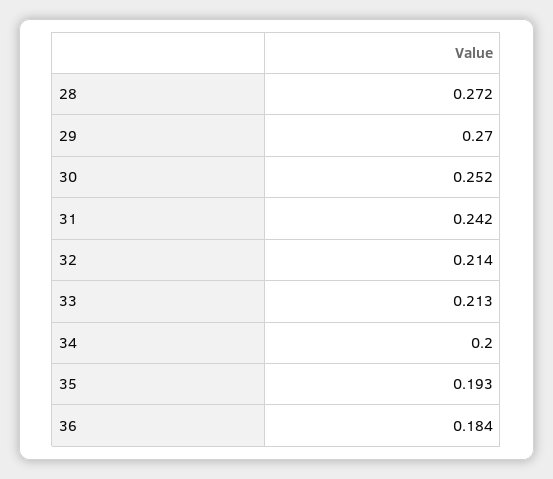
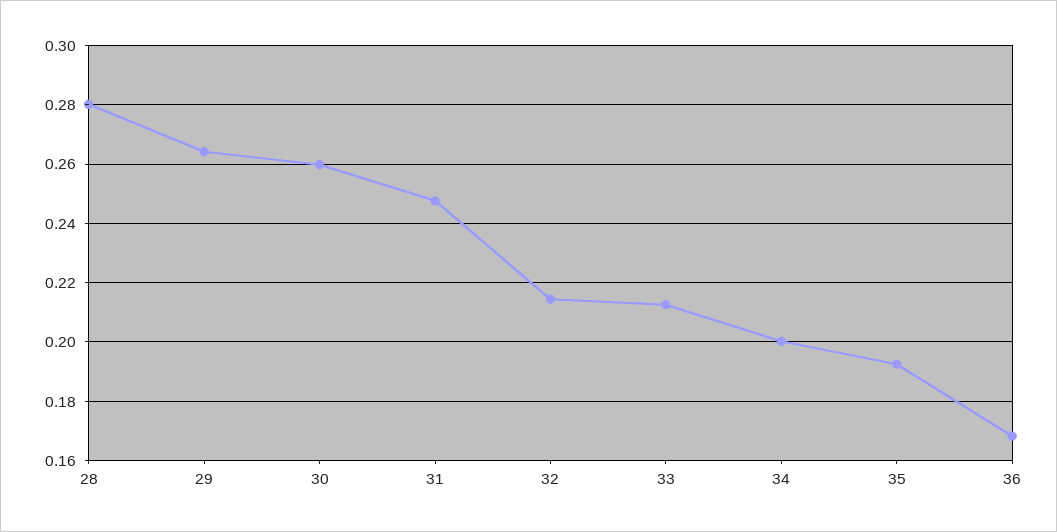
  {
-   "28": 0.272,
+   "28": 0.28,
-   "29": 0.27,
+   "29": 0.265,
-   "30": 0.252,
+   "30": 0.26,
-   "31": 0.242,
+   "31": 0.2475,
    "32": 0.214,
    "33": 0.213,
    "34": 0.2,
    "35": 0.193,
-   "36": 0.184
+   "36": 0.1675
  }

